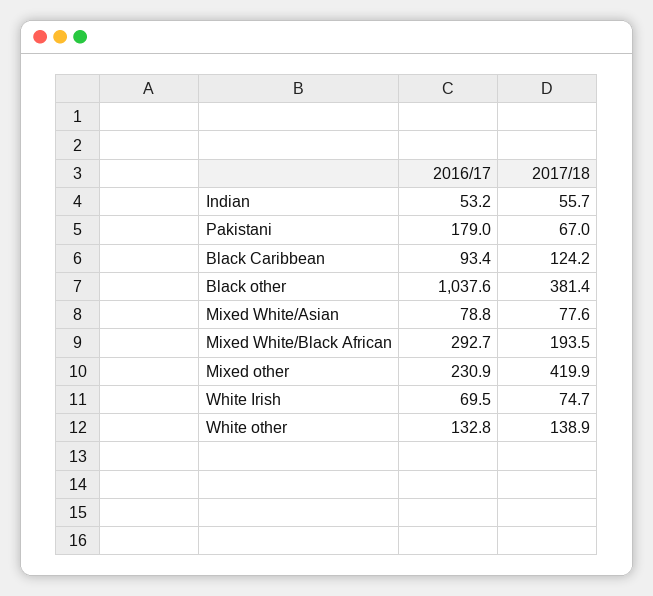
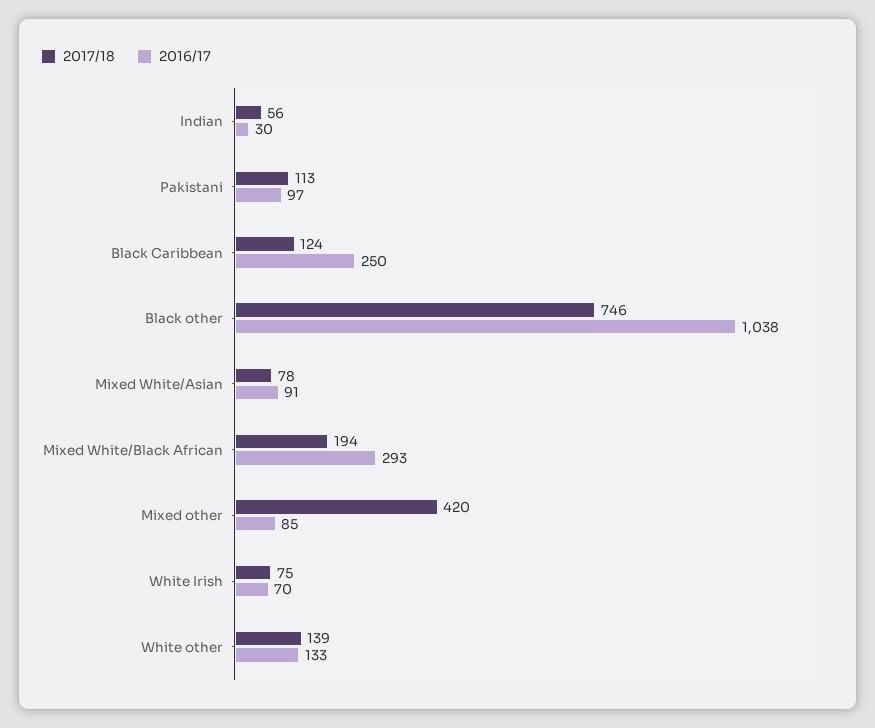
  {
    "2016/17": {
-     "Indian": 53.2,
+     "Indian": 30,
-     "Pakistani": 179,
+     "Pakistani": 97,
-     "Black Caribbean": 93.4,
+     "Black Caribbean": 250,
      "Black other": 1037.6,
-     "Mixed White/Asian": 78.8,
+     "Mixed White/Asian": 91,
      "Mixed White/Black African": 292.7,
-     "Mixed other": 230.9,
+     "Mixed other": 85,
      "White Irish": 69.5,
      "White other": 132.8
    },
    "2017/18": {
      "Indian": 55.7,
-     "Pakistani": 67,
+     "Pakistani": 113,
      "Black Caribbean": 124.2,
-     "Black other": 381.4,
+     "Black other": 746,
      "Mixed White/Asian": 77.6,
      "Mixed White/Black African": 193.5,
      "Mixed other": 419.9,
      "White Irish": 74.7,
      "White other": 138.9
    }
  }

